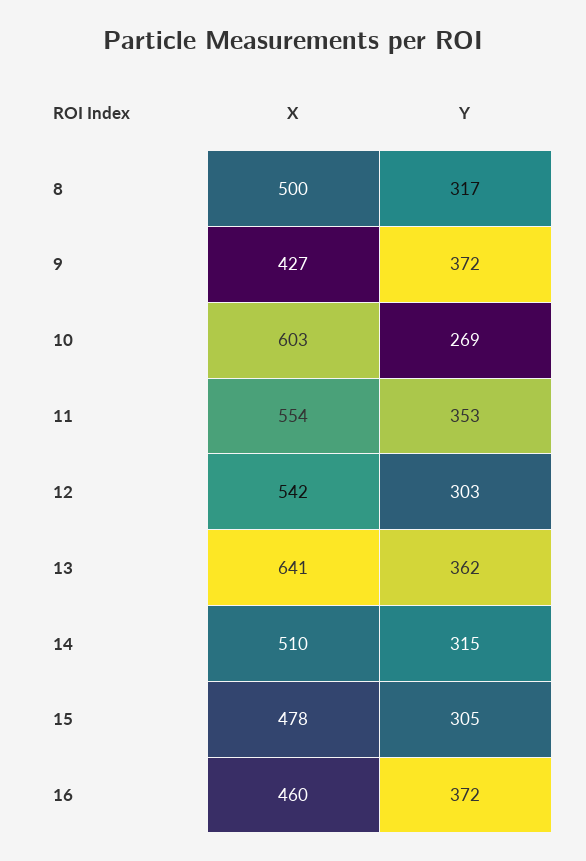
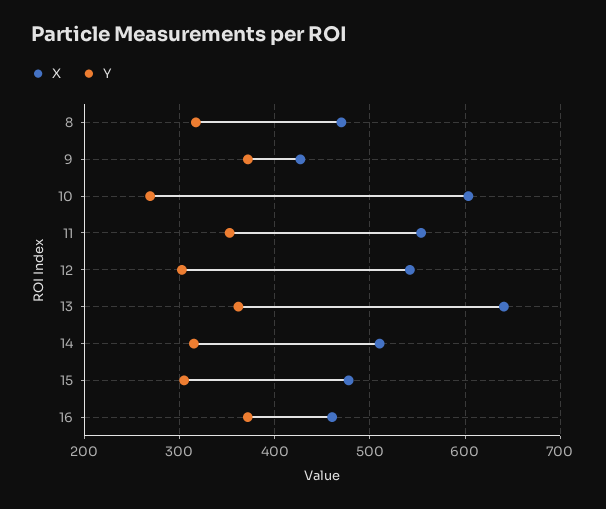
  {
    "X": {
-     "8": 500,
+     "8": 470,
      "9": 427,
      "10": 603,
      "11": 554,
      "12": 542,
      "13": 641,
      "14": 510,
      "15": 478,
      "16": 460
    },
    "Y": {
      "8": 317,
      "9": 372,
      "10": 269,
      "11": 353,
      "12": 303,
      "13": 362,
      "14": 315,
      "15": 305,
      "16": 372
    }
  }

